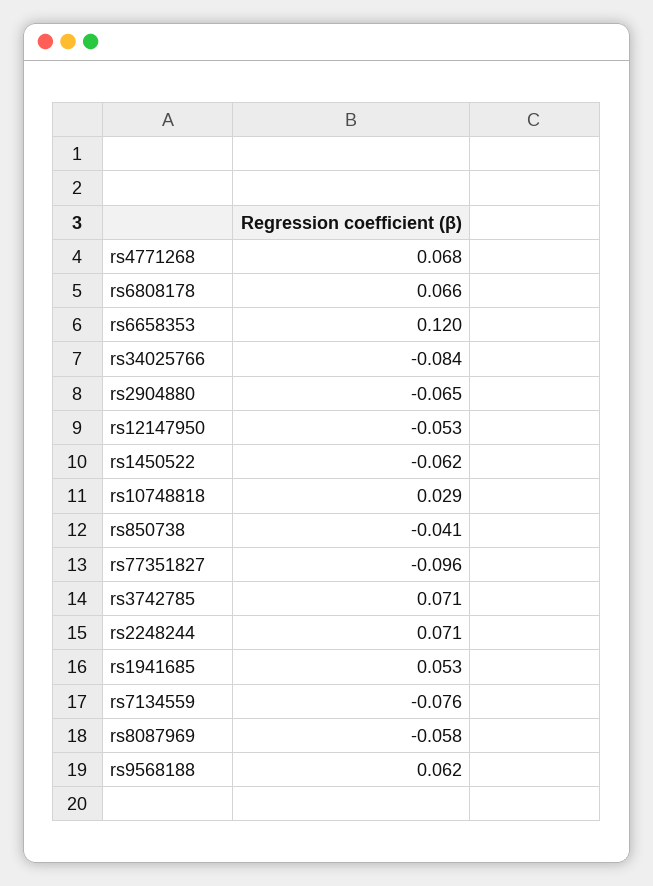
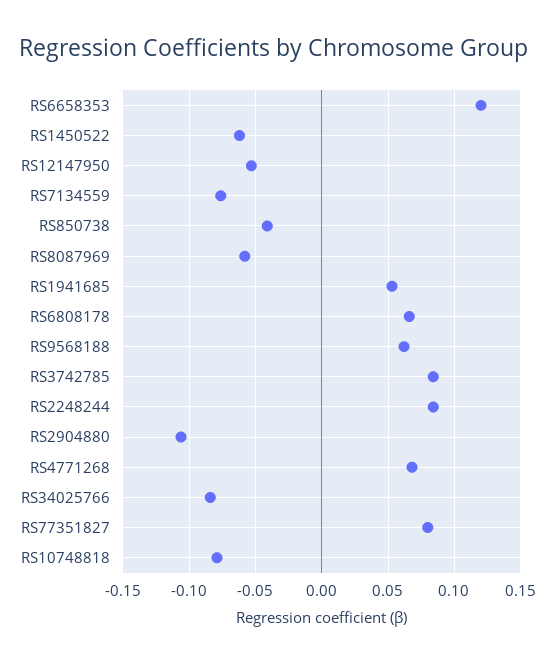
  {
    "rs4771268": 0.068,
    "rs6808178": 0.066,
    "rs6658353": 0.12,
    "rs34025766": -0.084,
-   "rs2904880": -0.065,
+   "rs2904880": -0.105,
    "rs12147950": -0.053,
    "rs1450522": -0.062,
-   "rs10748818": 0.029,
+   "rs10748818": -0.08,
    "rs850738": -0.041,
-   "rs77351827": -0.096,
+   "rs77351827": 0.08,
-   "rs3742785": 0.071,
+   "rs3742785": 0.085,
-   "rs2248244": 0.071,
+   "rs2248244": 0.085,
    "rs1941685": 0.053,
    "rs7134559": -0.076,
    "rs8087969": -0.058,
    "rs9568188": 0.062
  }

